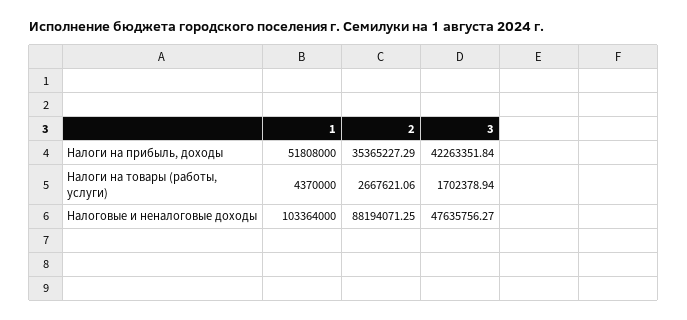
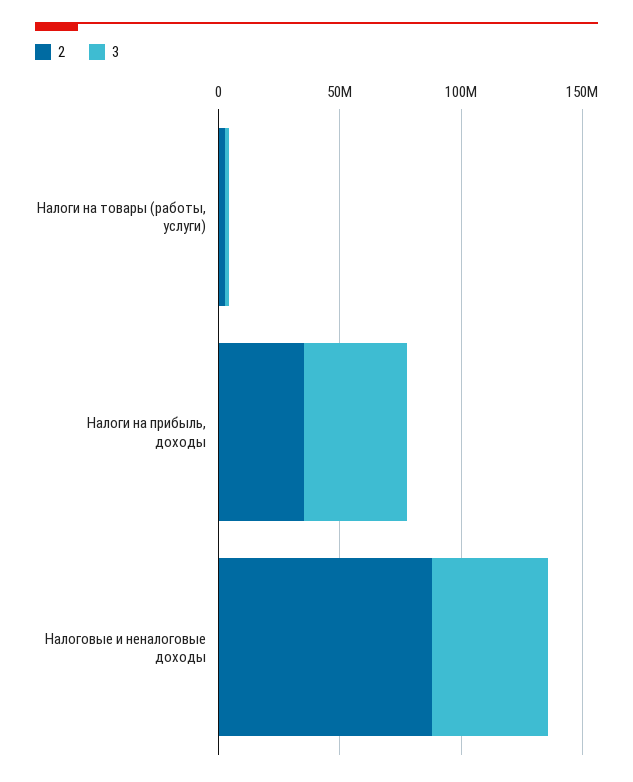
  {
-   "1": {
-     "Налоги на прибыль, доходы": 51808000,
-     "Налоги на товары (работы, услуги)": 4370000,
-     "Налоговые и неналоговые доходы": 103364000
-   },
    "2": {
      "Налоги на прибыль, доходы": 35365227.29,
      "Налоги на товары (работы, услуги)": 2667621.06,
      "Налоговые и неналоговые доходы": 88194071.25
    },
    "3": {
      "Налоги на прибыль, доходы": 42263351.84,
      "Налоги на товары (работы, услуги)": 1702378.94,
      "Налоговые и неналоговые доходы": 47635756.27
    }
  }

